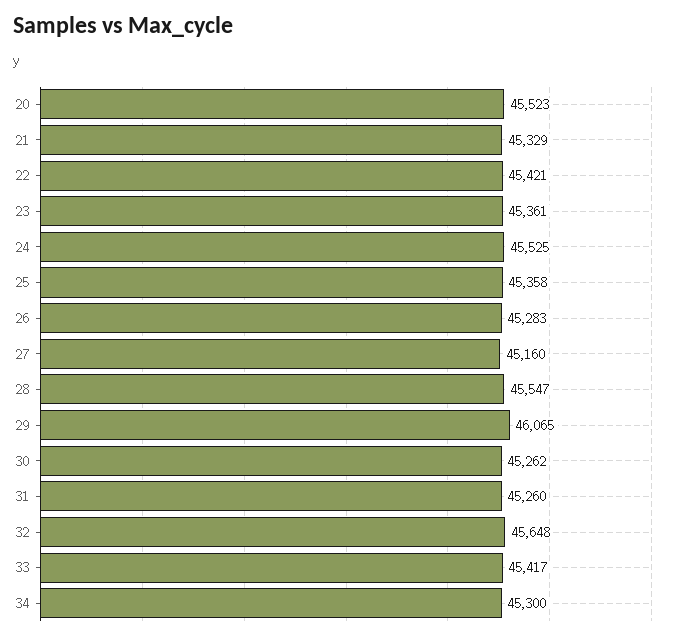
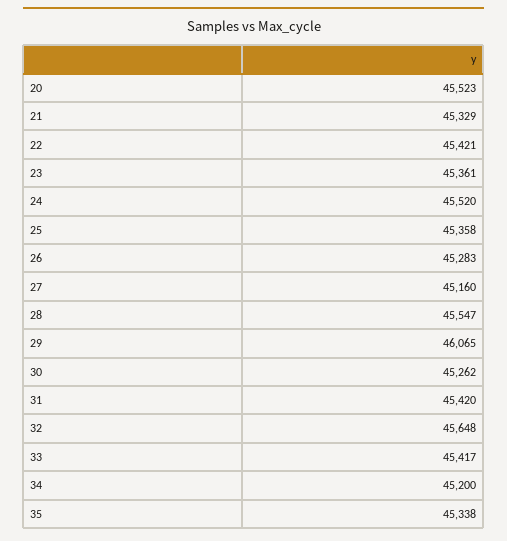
  {
    "20": 45523,
    "21": 45329,
    "22": 45421,
    "23": 45361,
-   "24": 45525,
+   "24": 45520,
    "25": 45358,
    "26": 45283,
    "27": 45160,
    "28": 45547,
    "29": 46065,
    "30": 45262,
-   "31": 45260,
+   "31": 45420,
    "32": 45648,
    "33": 45417,
-   "34": 45300
+   "34": 45200,
+   "35": 45338
  }

